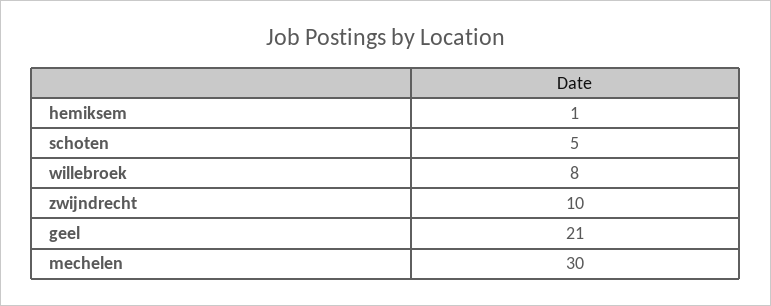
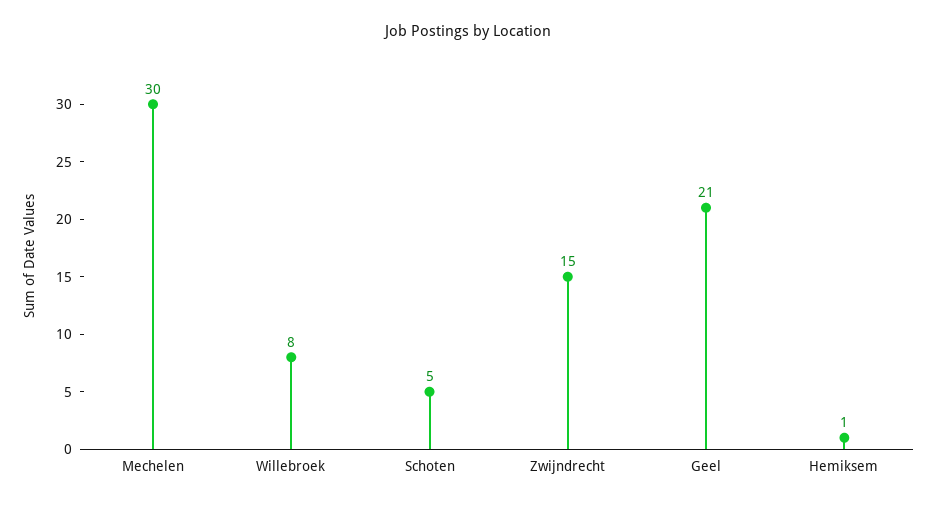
  {
    "hemiksem": 1,
    "schoten": 5,
    "willebroek": 8,
-   "zwijndrecht": 10,
+   "zwijndrecht": 15,
    "geel": 21,
    "mechelen": 30
  }

